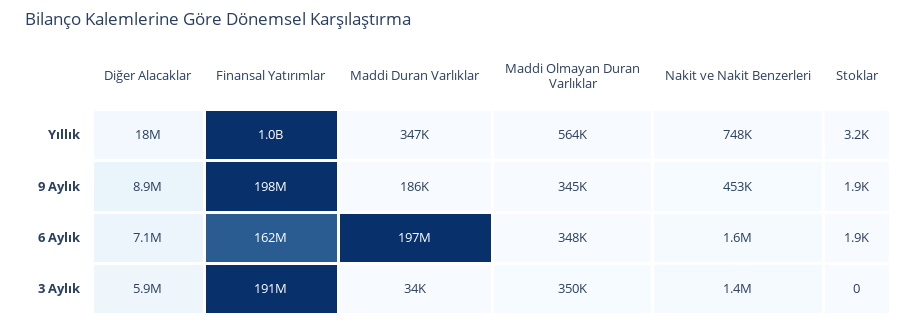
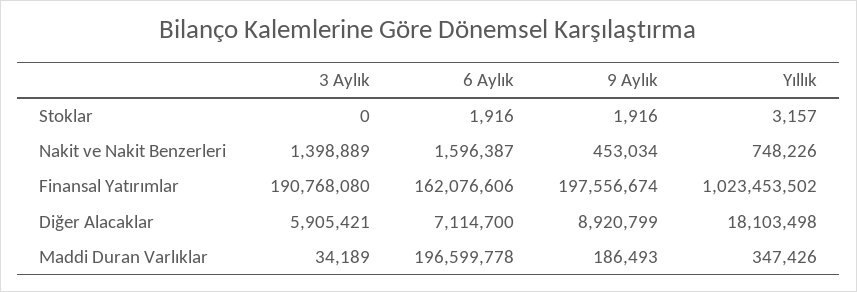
  {
    "Diğer Alacaklar": {
      "Yıllık": 18103498,
      "9 Aylık": 8920799,
      "6 Aylık": 7114700,
      "3 Aylık": 5905421
    },
    "Finansal Yatırımlar": {
      "Yıllık": 1023453502,
      "9 Aylık": 197556674,
      "6 Aylık": 162076606,
      "3 Aylık": 190768080
    },
    "Maddi Duran Varlıklar": {
      "Yıllık": 347426,
      "9 Aylık": 186493,
      "6 Aylık": 196599778,
      "3 Aylık": 34189
    },
-   "Maddi Olmayan Duran Varlıklar": {
-     "Yıllık": 564000,
-     "9 Aylık": 345000,
-     "6 Aylık": 348000,
-     "3 Aylık": 350000
-   },
    "Nakit ve Nakit Benzerleri": {
      "Yıllık": 748226,
      "9 Aylık": 453034,
      "6 Aylık": 1596387,
      "3 Aylık": 1398889
    },
    "Stoklar": {
      "Yıllık": 3157,
      "9 Aylık": 1916,
      "6 Aylık": 1916,
      "3 Aylık": 0
    }
  }

